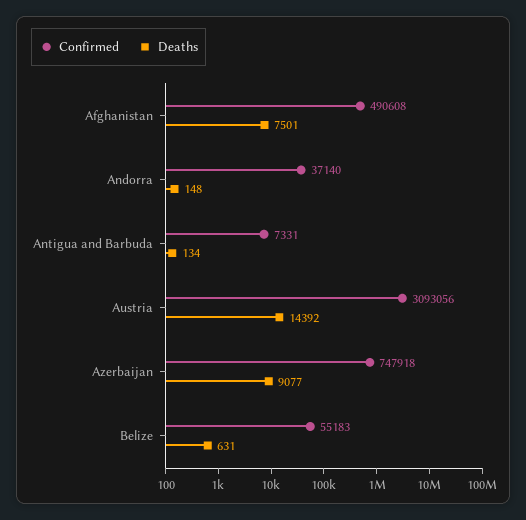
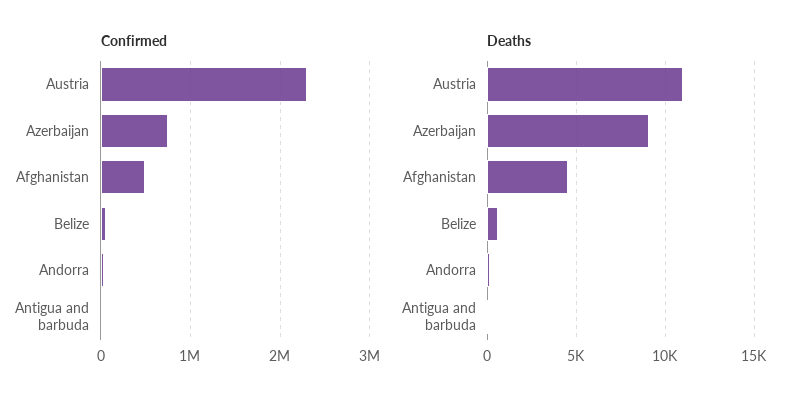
  {
    "Confirmed": {
      "Afghanistan": 490608,
      "Andorra": 37140,
      "Antigua and Barbuda": 7331,
-     "Austria": 3093056,
+     "Austria": 2300000,
      "Azerbaijan": 747918,
      "Belize": 55183
    },
    "Deaths": {
-     "Afghanistan": 7501,
+     "Afghanistan": 4500,
      "Andorra": 148,
      "Antigua and Barbuda": 134,
-     "Austria": 14392,
+     "Austria": 11000,
      "Azerbaijan": 9077,
      "Belize": 631
    }
  }

